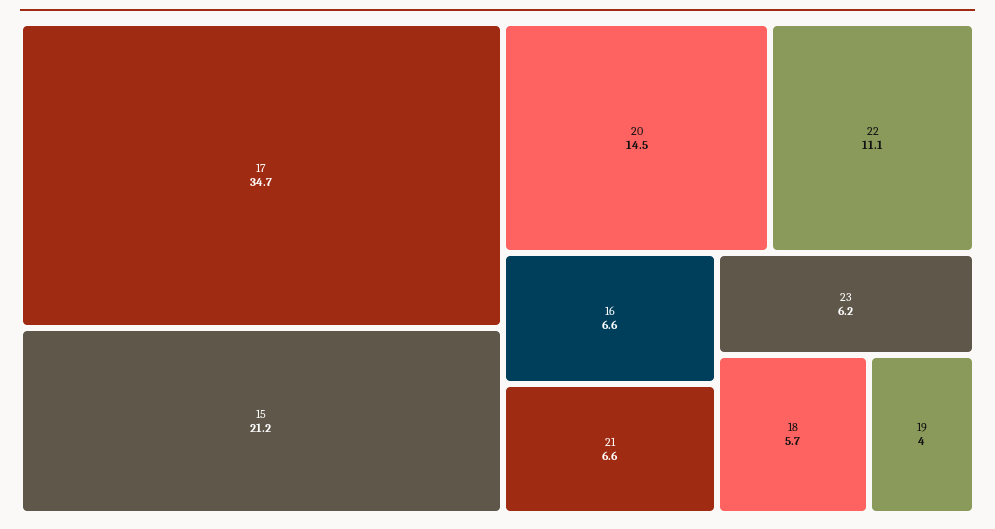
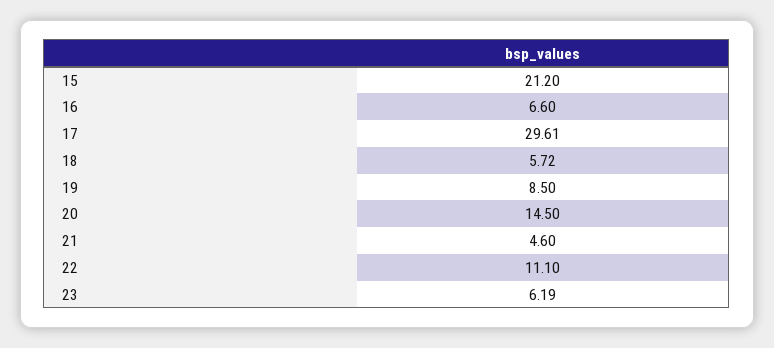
  {
-   "17": 34.7,
+   "17": 29.61,
    "15": 21.2,
    "20": 14.5,
    "22": 11.1,
    "16": 6.6,
-   "21": 6.6,
+   "21": 4.6,
    "23": 6.19,
    "18": 5.72,
-   "19": 4
+   "19": 8.5
  }

